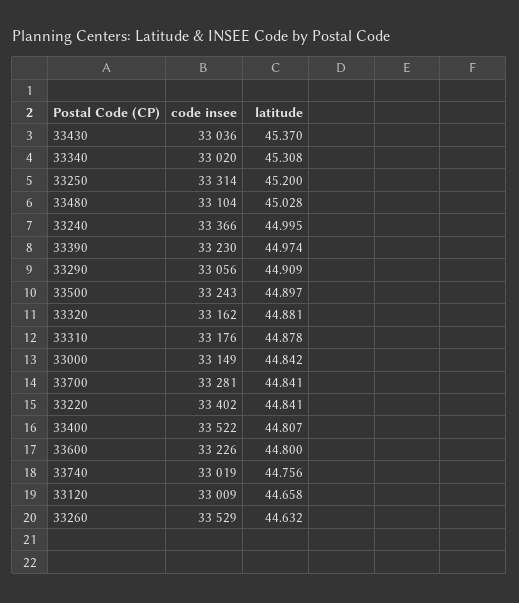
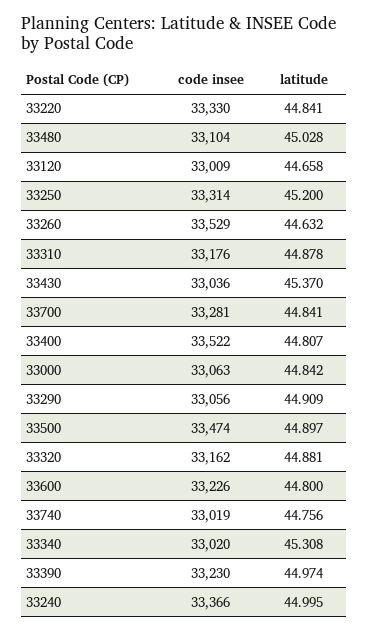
  {
    "code insee": {
      "33430": 33036,
      "33340": 33020,
      "33250": 33314,
      "33480": 33104,
      "33240": 33366,
      "33390": 33230,
      "33290": 33056,
-     "33500": 33243,
+     "33500": 33474,
      "33320": 33162,
      "33310": 33176,
-     "33000": 33149,
+     "33000": 33063,
      "33700": 33281,
-     "33220": 33402,
+     "33220": 33330,
      "33400": 33522,
      "33600": 33226,
      "33740": 33019,
      "33120": 33009,
      "33260": 33529
    },
    "latitude": {
      "33430": 45.37,
      "33340": 45.308,
      "33250": 45.2,
      "33480": 45.028,
      "33240": 44.995,
      "33390": 44.974,
      "33290": 44.909,
      "33500": 44.897,
      "33320": 44.881,
      "33310": 44.878,
      "33000": 44.842,
      "33700": 44.841,
      "33220": 44.841,
      "33400": 44.807,
      "33600": 44.8,
      "33740": 44.756,
      "33120": 44.658,
      "33260": 44.632
    }
  }

